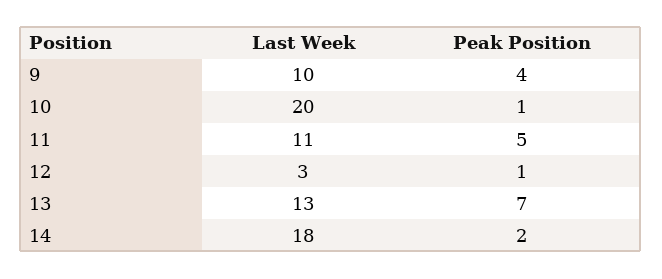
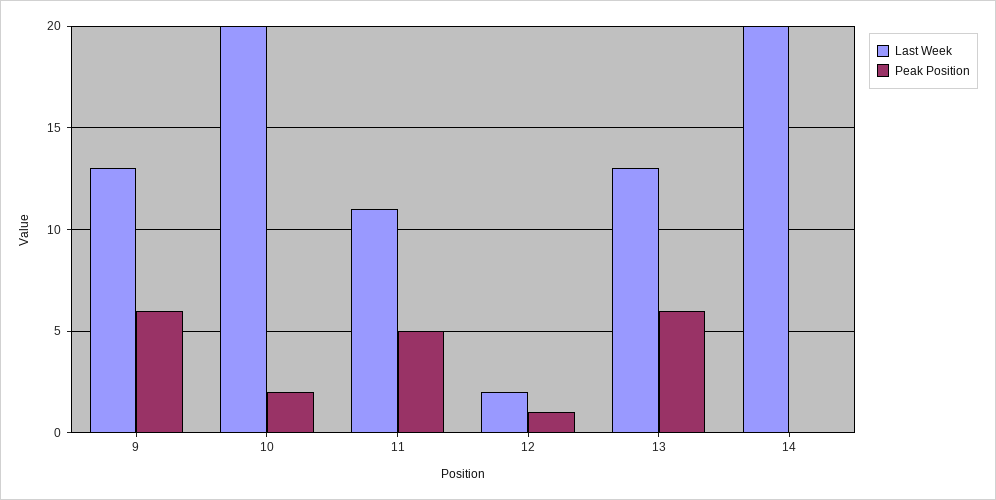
  {
    "Last Week": {
-     "9": 10,
+     "9": 13,
      "10": 20,
      "11": 11,
-     "12": 3,
+     "12": 2,
      "13": 13,
-     "14": 18
+     "14": 20
    },
    "Peak Position": {
-     "9": 4,
+     "9": 6,
-     "10": 1,
+     "10": 2,
      "11": 5,
      "12": 1,
-     "13": 7,
+     "13": 6,
-     "14": 2
+     "14": 0
    }
  }

